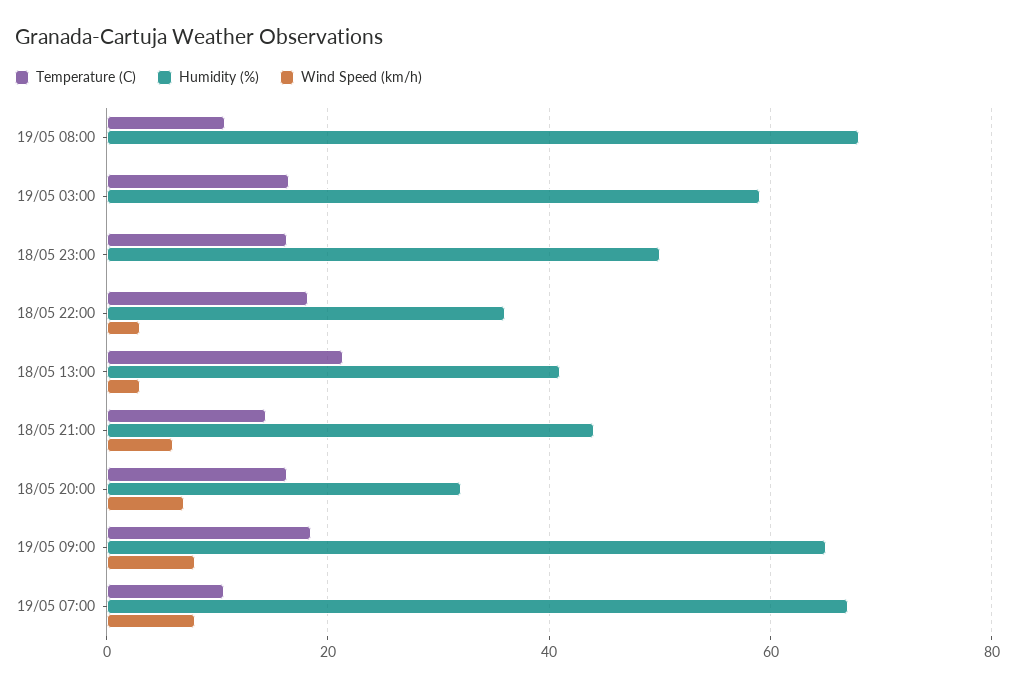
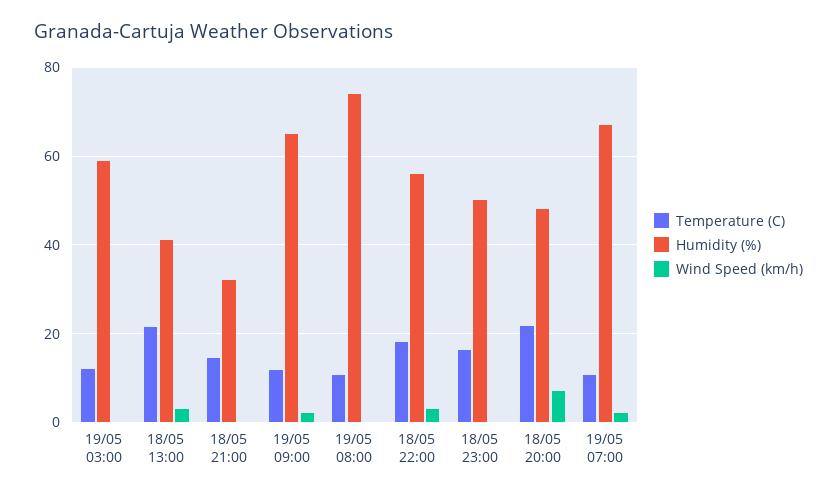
  {
    "Temperature (C)": {
      "19/05 08:00": 10,
-     "19/05 03:00": 16,
+     "19/05 03:00": 12,
      "18/05 23:00": 16,
      "18/05 22:00": 18,
      "18/05 13:00": 22,
      "18/05 21:00": 14,
-     "18/05 20:00": 16,
+     "18/05 20:00": 22,
-     "19/05 09:00": 18,
+     "19/05 09:00": 12,
      "19/05 07:00": 10
    },
    "Humidity (%)": {
-     "19/05 08:00": 68,
+     "19/05 08:00": 74,
      "19/05 03:00": 60,
      "18/05 23:00": 50,
-     "18/05 22:00": 36,
+     "18/05 22:00": 56,
      "18/05 13:00": 42,
-     "18/05 21:00": 44,
+     "18/05 21:00": 32,
-     "18/05 20:00": 32,
+     "18/05 20:00": 48,
      "19/05 09:00": 66,
      "19/05 07:00": 68
    },
    "Wind Speed (km/h)": {
      "19/05 08:00": 0,
      "19/05 03:00": 0,
      "18/05 23:00": 0,
      "18/05 22:00": 4,
      "18/05 13:00": 4,
-     "18/05 21:00": 6,
+     "18/05 21:00": 0,
      "18/05 20:00": 8,
-     "19/05 09:00": 8,
+     "19/05 09:00": 2,
-     "19/05 07:00": 8
+     "19/05 07:00": 2
    }
  }

